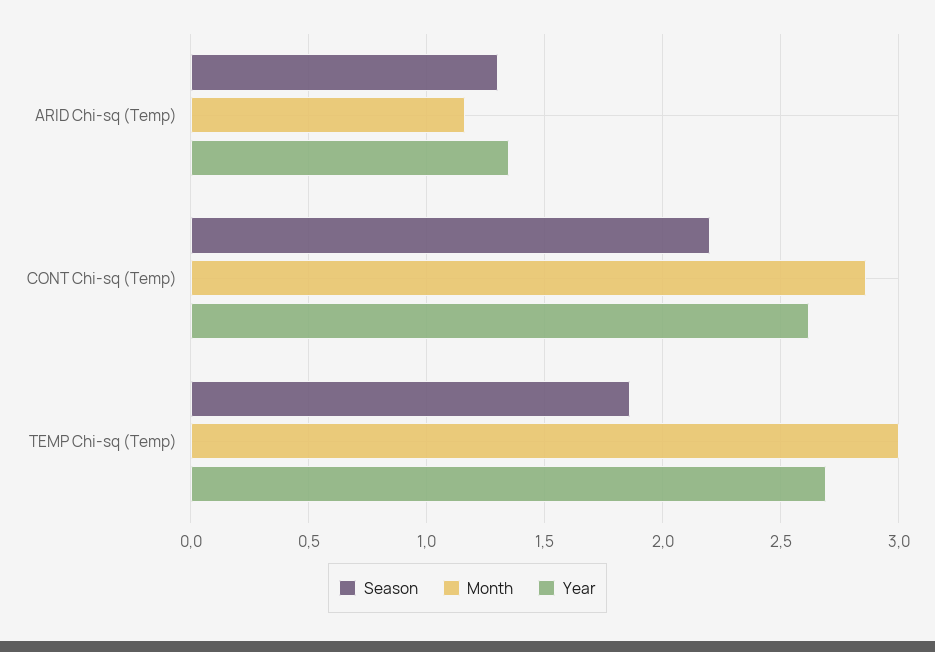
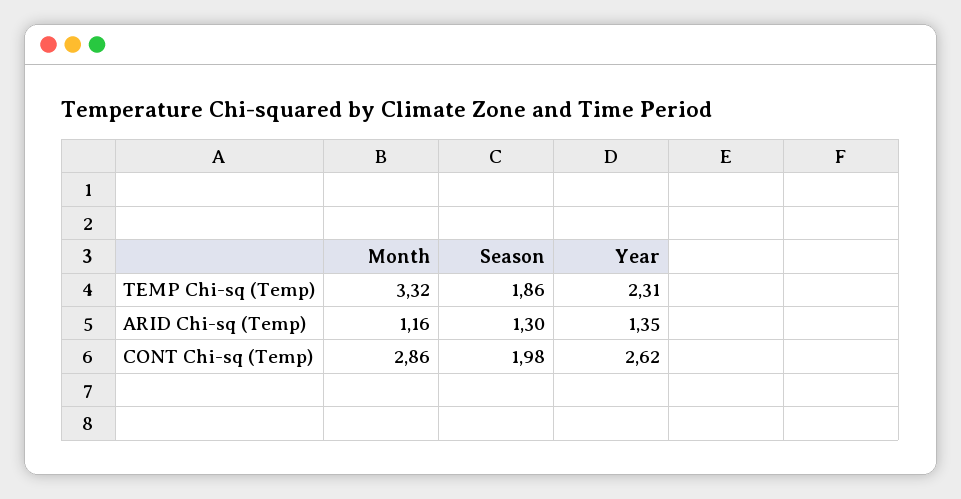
  {
    "Season": {
      "ARID Chi-sq (Temp)": 1.3,
-     "CONT Chi-sq (Temp)": 2.2,
+     "CONT Chi-sq (Temp)": 1.98,
      "TEMP Chi-sq (Temp)": 1.86
    },
    "Month": {
      "ARID Chi-sq (Temp)": 1.16,
      "CONT Chi-sq (Temp)": 2.86,
-     "TEMP Chi-sq (Temp)": 3
+     "TEMP Chi-sq (Temp)": 3.32
    },
    "Year": {
      "ARID Chi-sq (Temp)": 1.35,
      "CONT Chi-sq (Temp)": 2.62,
-     "TEMP Chi-sq (Temp)": 2.7
+     "TEMP Chi-sq (Temp)": 2.31
    }
  }

